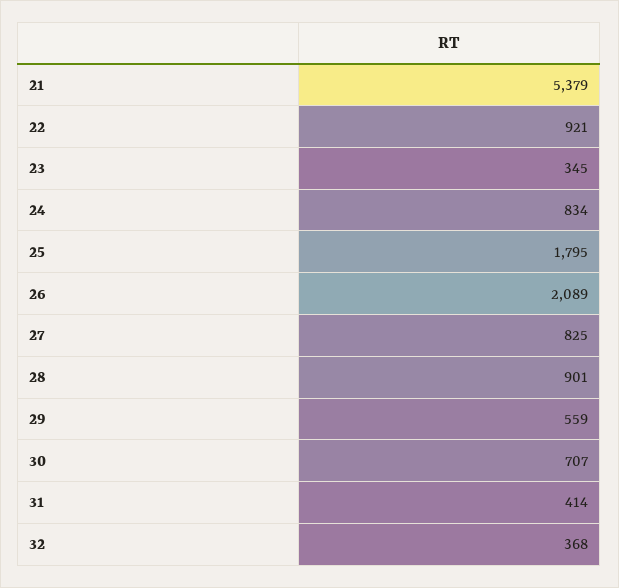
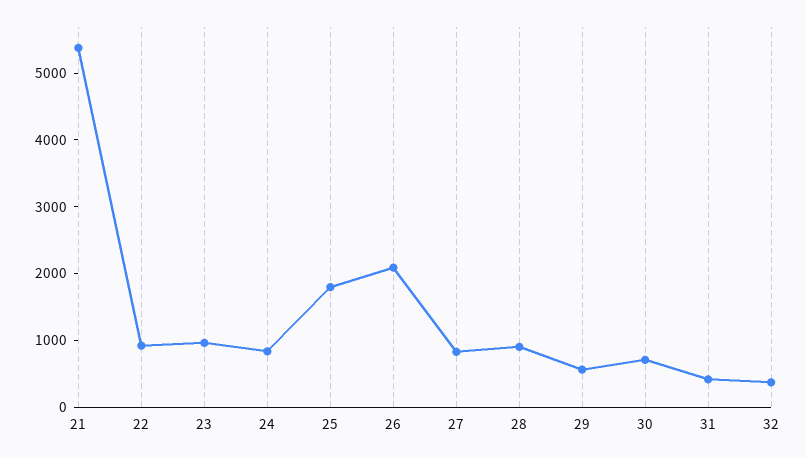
  {
    "21": 5379,
    "22": 921,
-   "23": 345,
+   "23": 1000,
    "24": 834,
    "25": 1795,
    "26": 2089,
    "27": 825,
    "28": 901,
    "29": 559,
    "30": 707,
    "31": 414,
    "32": 368
  }

